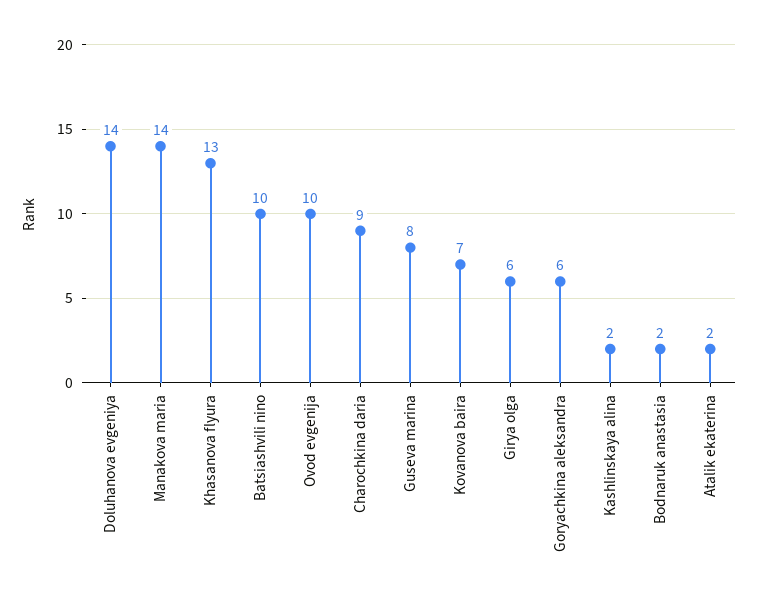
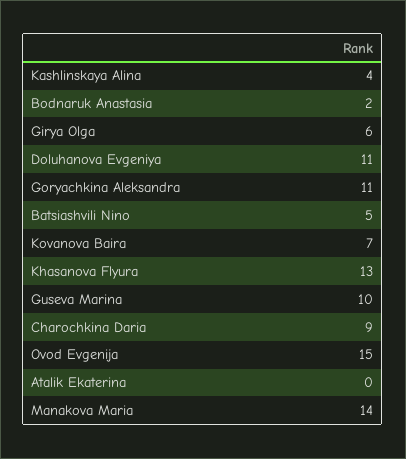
  {
-   "Doluhanova evgeniya": 14,
+   "Doluhanova evgeniya": 11,
    "Manakova maria": 14,
    "Khasanova flyura": 13,
-   "Batsiashvili nino": 10,
+   "Batsiashvili nino": 5,
-   "Ovod evgenija": 10,
+   "Ovod evgenija": 15,
    "Charochkina daria": 9,
-   "Guseva marina": 8,
+   "Guseva marina": 10,
    "Kovanova baira": 7,
    "Girya olga": 6,
-   "Goryachkina aleksandra": 6,
+   "Goryachkina aleksandra": 11,
-   "Kashlinskaya alina": 2,
+   "Kashlinskaya alina": 4,
    "Bodnaruk anastasia": 2,
-   "Atalik ekaterina": 2
+   "Atalik ekaterina": 0
  }

